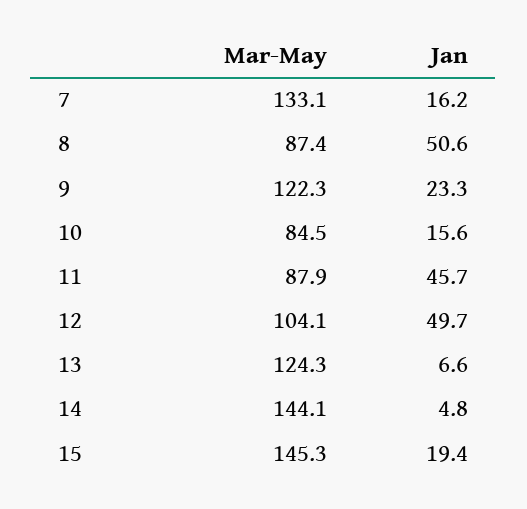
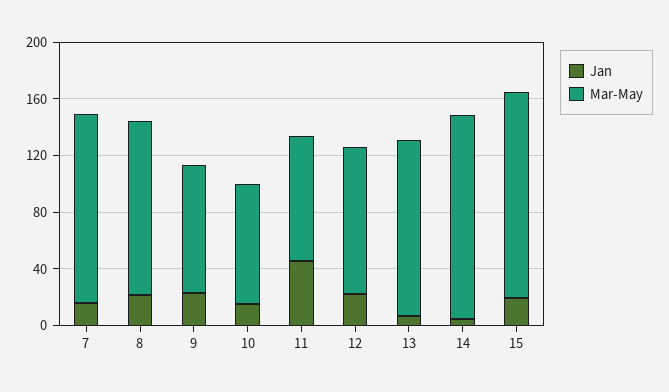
  {
    "Mar-May": {
      "7": 133.1,
-     "8": 87.4,
+     "8": 120,
-     "9": 122.3,
+     "9": 90,
      "10": 84.5,
      "11": 87.9,
      "12": 104.1,
      "13": 124.3,
      "14": 144.1,
      "15": 145.3
    },
    "Jan": {
      "7": 16.2,
-     "8": 50.6,
+     "8": 20,
      "9": 23.3,
      "10": 15.6,
      "11": 45.7,
-     "12": 49.7,
+     "12": 20,
      "13": 6.6,
      "14": 4.8,
      "15": 19.4
    }
  }

